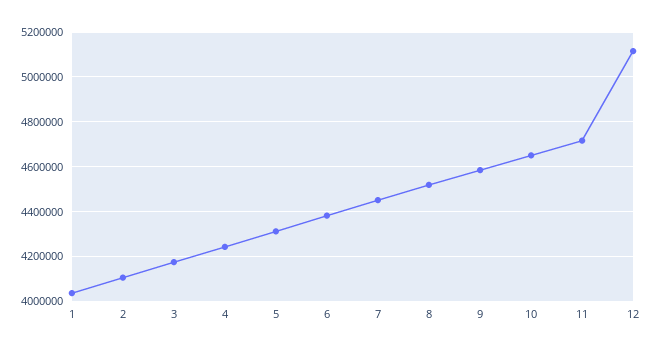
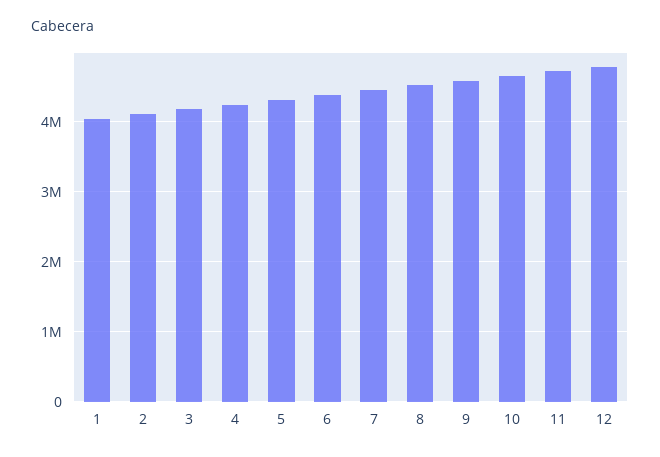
  {
    "1": 4050000,
    "2": 4100000,
    "3": 4150000,
    "4": 4250000,
    "5": 4300000,
    "6": 4400000,
    "7": 4450000,
    "8": 4500000,
    "9": 4600000,
    "10": 4650000,
    "11": 4700000,
-   "12": 5100000
+   "12": 4800000
  }

